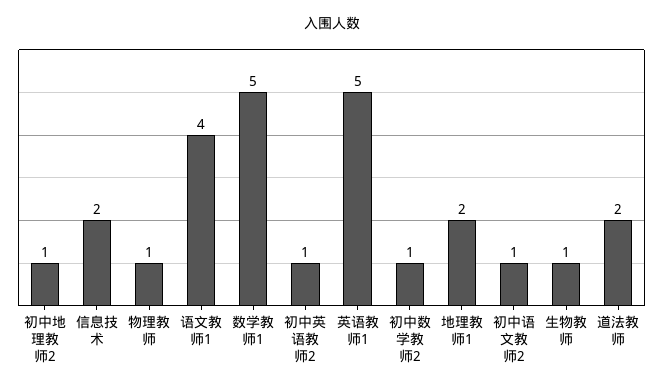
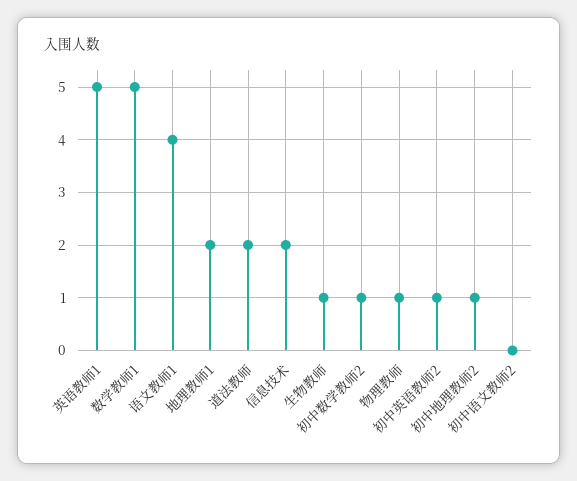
  {
    "初中地理教师2": 1,
    "信息技术": 2,
    "物理教师": 1,
    "语文教师1": 4,
    "数学教师1": 5,
    "初中英语教师2": 1,
    "英语教师1": 5,
    "初中数学教师2": 1,
    "地理教师1": 2,
-   "初中语文教师2": 1,
+   "初中语文教师2": 0,
    "生物教师": 1,
    "道法教师": 2
  }

